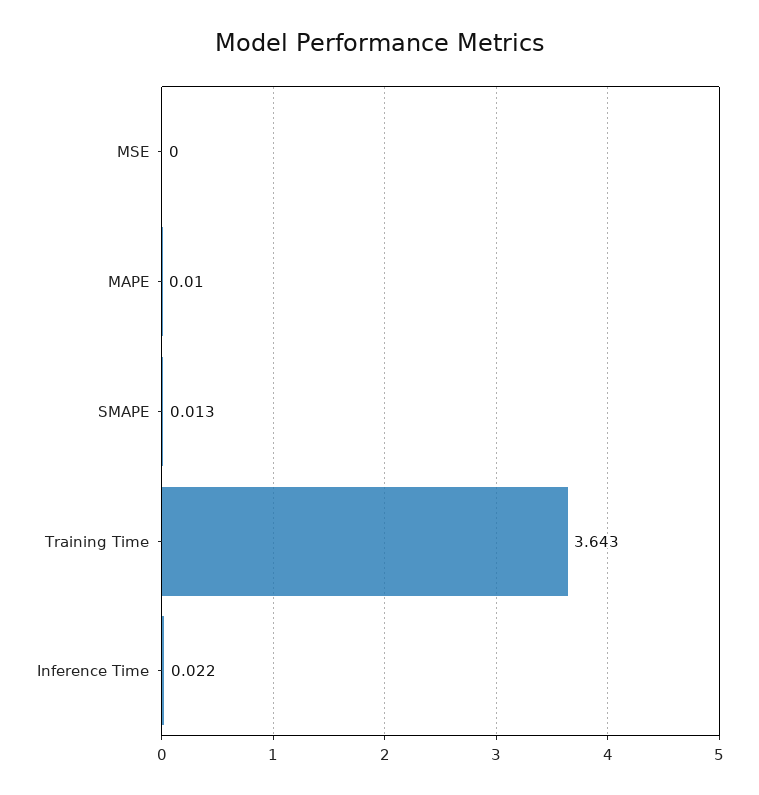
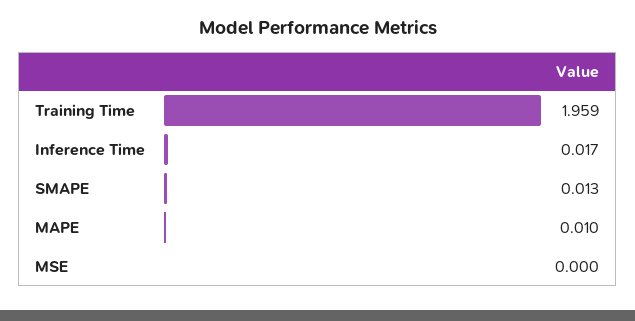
  {
    "MSE": 0,
    "MAPE": 0.01,
    "SMAPE": 0.013,
-   "Training Time": 3.643,
+   "Training Time": 1.959,
-   "Inference Time": 0.022
+   "Inference Time": 0.017
  }

